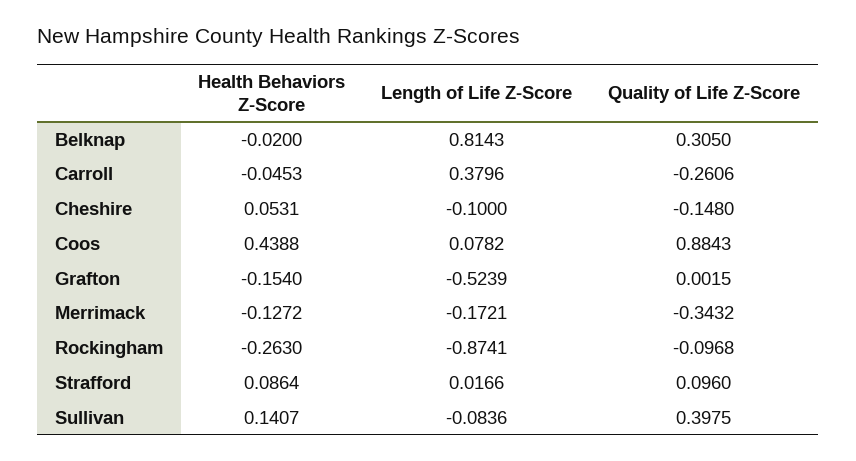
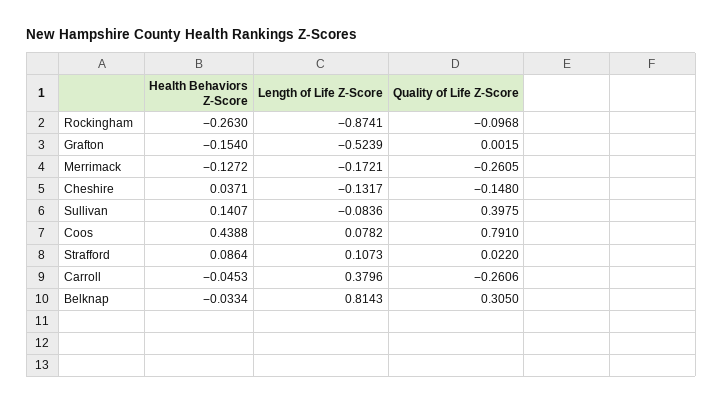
  {
    "Health Behaviors Z-Score": {
-     "Belknap": -0.02,
+     "Belknap": -0.0334,
      "Carroll": -0.0453,
-     "Cheshire": 0.0531,
+     "Cheshire": 0.0371,
      "Coos": 0.4388,
      "Grafton": -0.154,
      "Merrimack": -0.1272,
      "Rockingham": -0.263,
      "Strafford": 0.0864,
      "Sullivan": 0.1407
    },
    "Length of Life Z-Score": {
      "Belknap": 0.8143,
      "Carroll": 0.3796,
-     "Cheshire": -0.1,
+     "Cheshire": -0.1317,
      "Coos": 0.0782,
      "Grafton": -0.5239,
      "Merrimack": -0.1721,
      "Rockingham": -0.8741,
-     "Strafford": 0.0166,
+     "Strafford": 0.1073,
      "Sullivan": -0.0836
    },
    "Quality of Life Z-Score": {
      "Belknap": 0.305,
      "Carroll": -0.2606,
      "Cheshire": -0.148,
-     "Coos": 0.8843,
+     "Coos": 0.791,
      "Grafton": 0.0015,
-     "Merrimack": -0.3432,
+     "Merrimack": -0.2605,
      "Rockingham": -0.0968,
-     "Strafford": 0.096,
+     "Strafford": 0.022,
      "Sullivan": 0.3975
    }
  }

